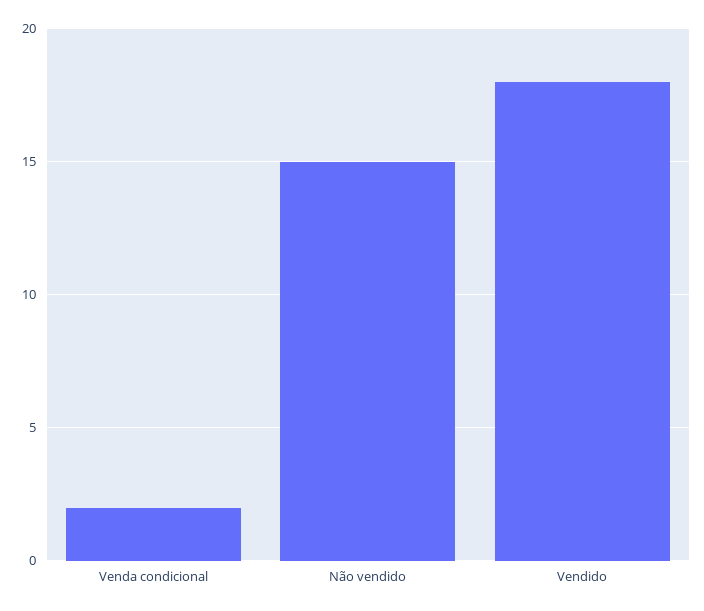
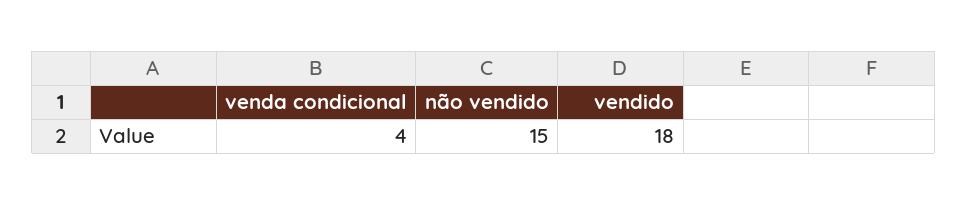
  {
-   "Venda condicional": 2,
+   "Venda condicional": 4,
    "Não vendido": 15,
    "Vendido": 18
  }

